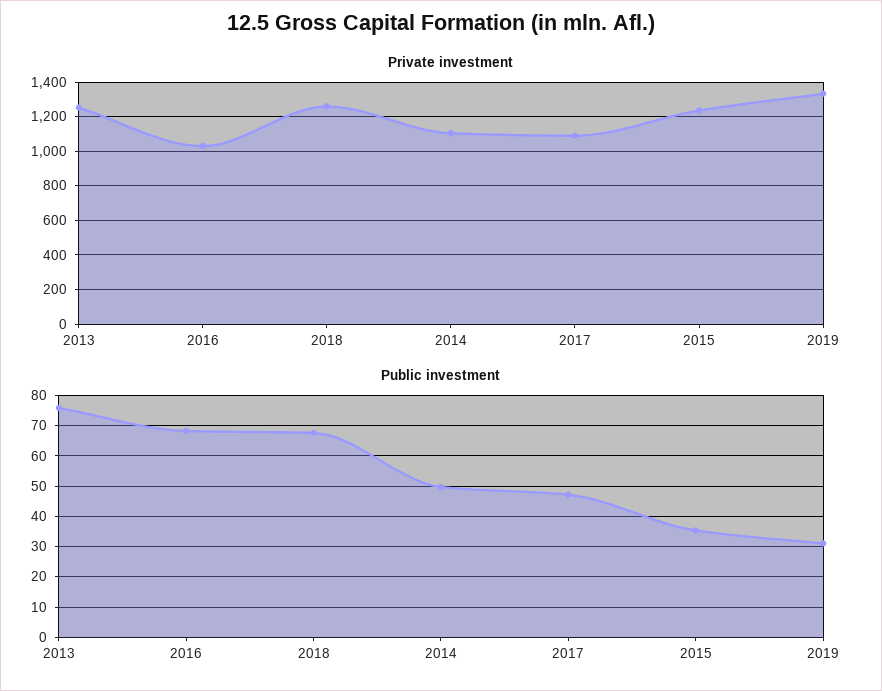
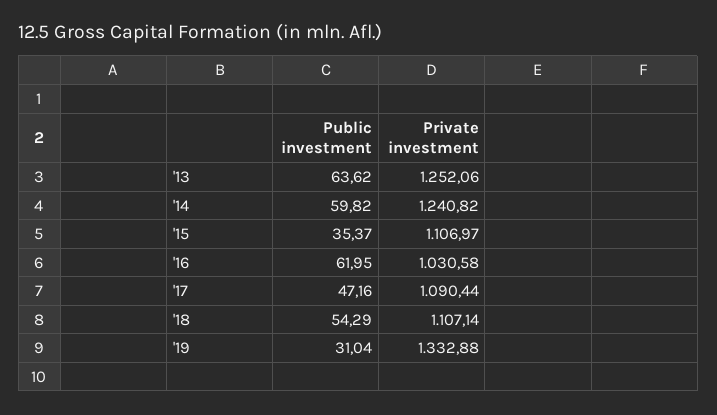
  {
    "Private investment": {
      "2013": 1252.06,
      "2016": 1030.58,
-     "2018": 1250,
+     "2018": 1107.14,
-     "2014": 1100,
+     "2014": 1240.82,
      "2017": 1090.44,
-     "2015": 1250,
+     "2015": 1106.97,
      "2019": 1332.88
    },
    "Public investment": {
-     "2013": 76,
+     "2013": 63.62,
-     "2016": 68,
+     "2016": 61.95,
-     "2018": 68,
+     "2018": 54.29,
-     "2014": 50,
+     "2014": 59.82,
      "2017": 47.16,
      "2015": 35.37,
      "2019": 31.04
    }
  }

